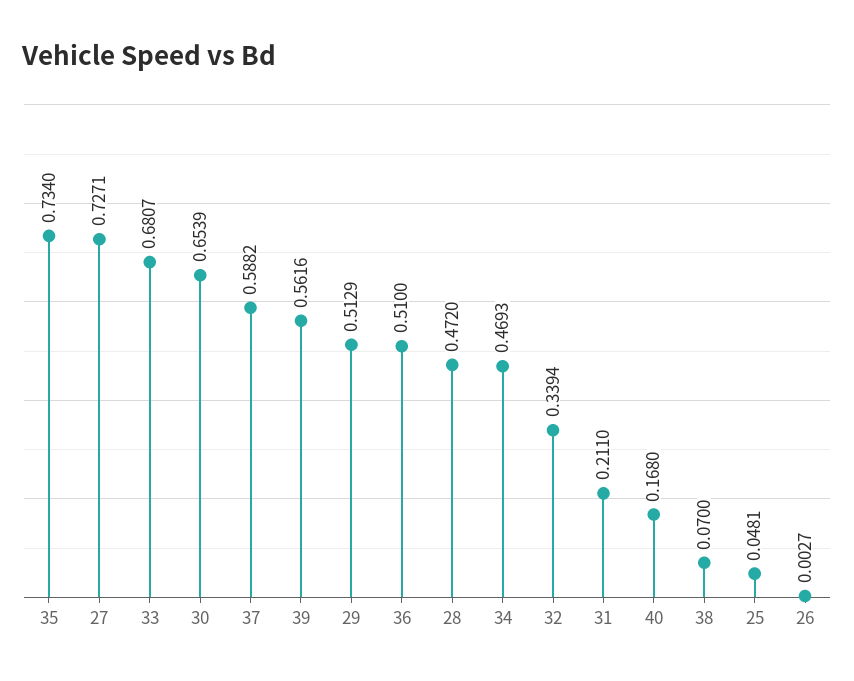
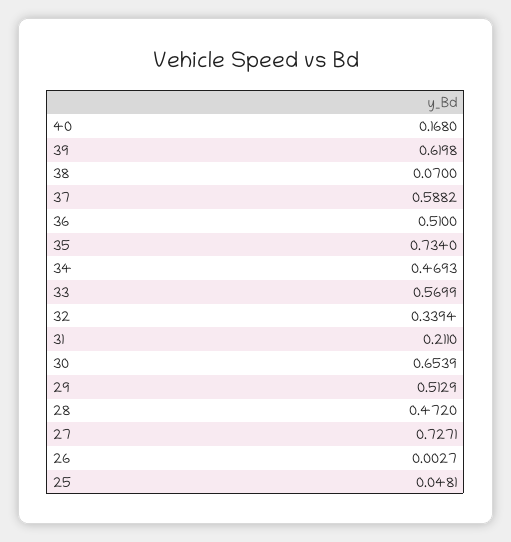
  {
    "35": 0.734,
    "27": 0.7271,
-   "33": 0.6807,
+   "33": 0.5699,
    "30": 0.6539,
    "37": 0.5882,
-   "39": 0.5616,
+   "39": 0.6198,
    "29": 0.5129,
    "36": 0.51,
    "28": 0.472,
    "34": 0.4693,
    "32": 0.3394,
    "31": 0.211,
    "40": 0.168,
    "38": 0.07,
    "25": 0.0481,
    "26": 0.0027
  }

